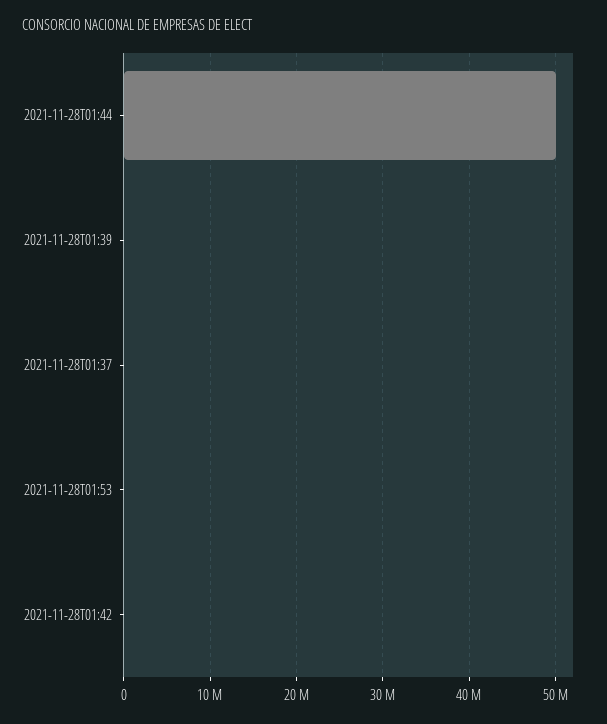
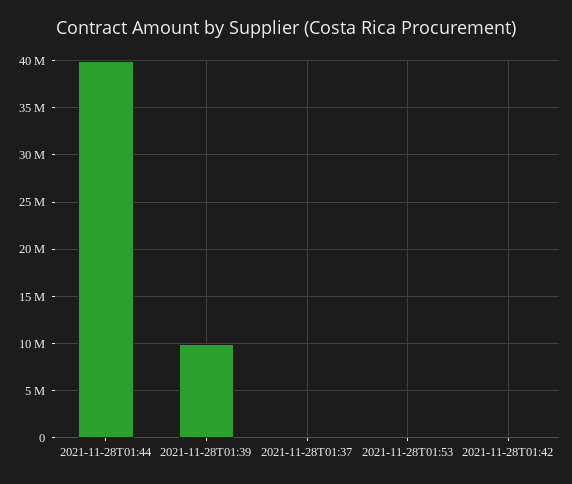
  {
-   "2021-11-28T01:44": 50000000,
+   "2021-11-28T01:44": 40000000,
-   "2021-11-28T01:39": 0,
+   "2021-11-28T01:39": 10000000,
    "2021-11-28T01:37": 0,
    "2021-11-28T01:53": 0,
    "2021-11-28T01:42": 0
  }

